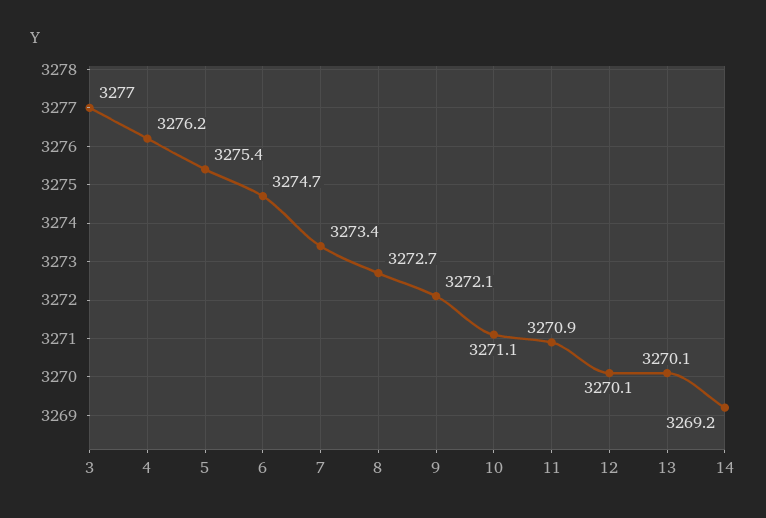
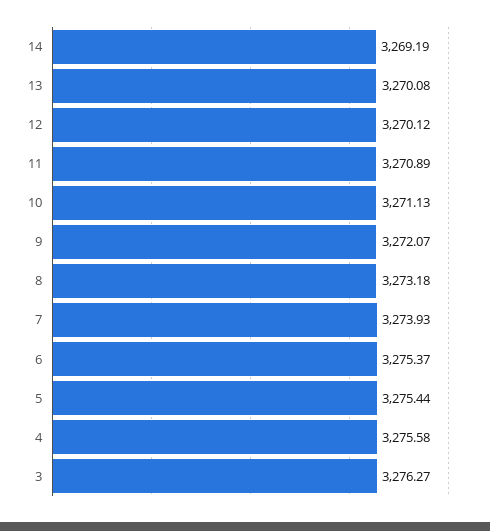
  {
-   "3": 3277,
+   "3": 3276.27,
-   "4": 3276.2,
+   "4": 3275.58,
    "5": 3275.44,
-   "6": 3274.7,
+   "6": 3275.37,
-   "7": 3273.4,
+   "7": 3273.93,
-   "8": 3272.7,
+   "8": 3273.18,
    "9": 3272.07,
    "10": 3271.13,
    "11": 3270.89,
    "12": 3270.12,
    "13": 3270.08,
    "14": 3269.19
  }

